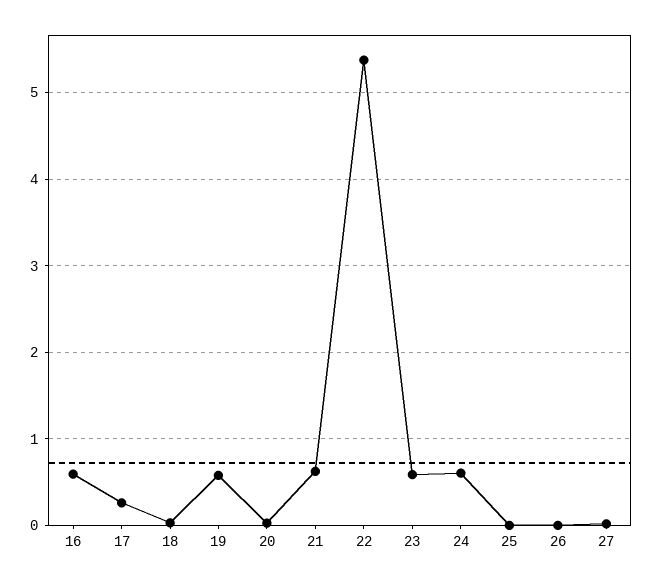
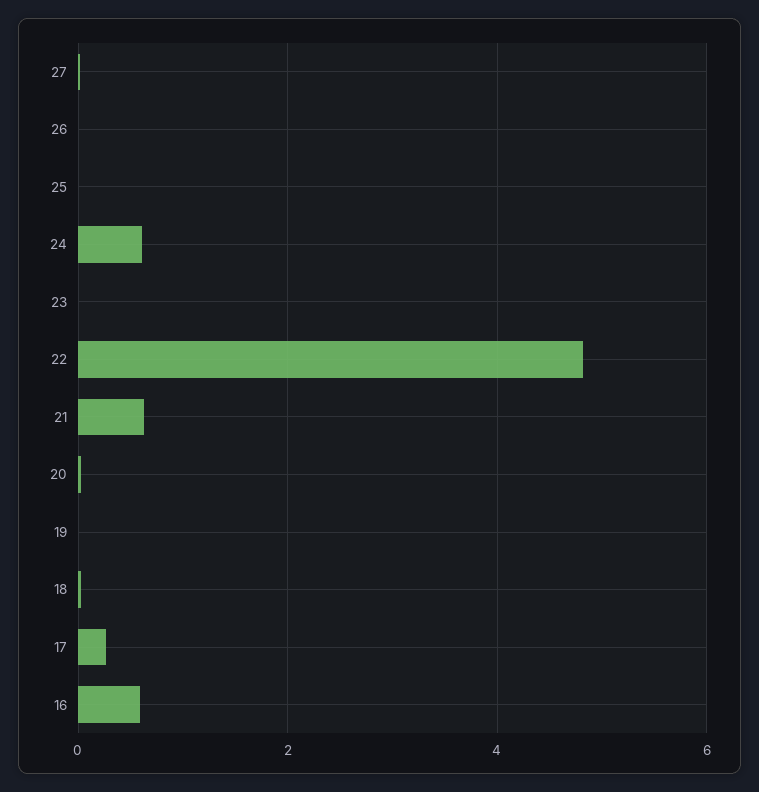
  {
    "16": 0.6,
    "17": 0.3,
    "18": 0,
-   "19": 0.6,
+   "19": 0,
    "20": 0,
    "21": 0.6,
-   "22": 5.4,
+   "22": 4.8,
-   "23": 0.6,
+   "23": 0,
    "24": 0.6,
    "25": 0,
    "26": 0,
    "27": 0
  }

